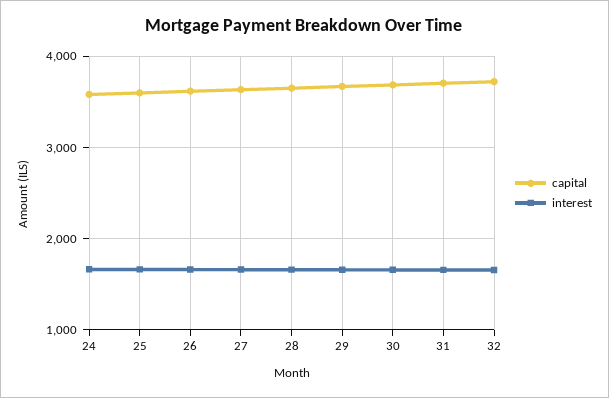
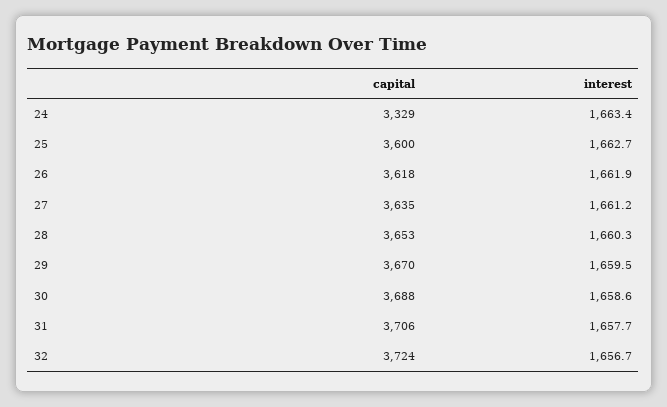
  {
    "capital": {
-     "24": 3600,
+     "24": 3329,
      "25": 3600,
      "26": 3618,
      "27": 3635,
      "28": 3653,
      "29": 3670,
      "30": 3688,
      "31": 3706,
      "32": 3724
    },
    "interest": {
      "24": 1663.4,
      "25": 1662.7,
      "26": 1661.9,
      "27": 1661.2,
      "28": 1660.3,
      "29": 1659.5,
      "30": 1658.6,
      "31": 1657.7,
      "32": 1656.7
    }
  }

